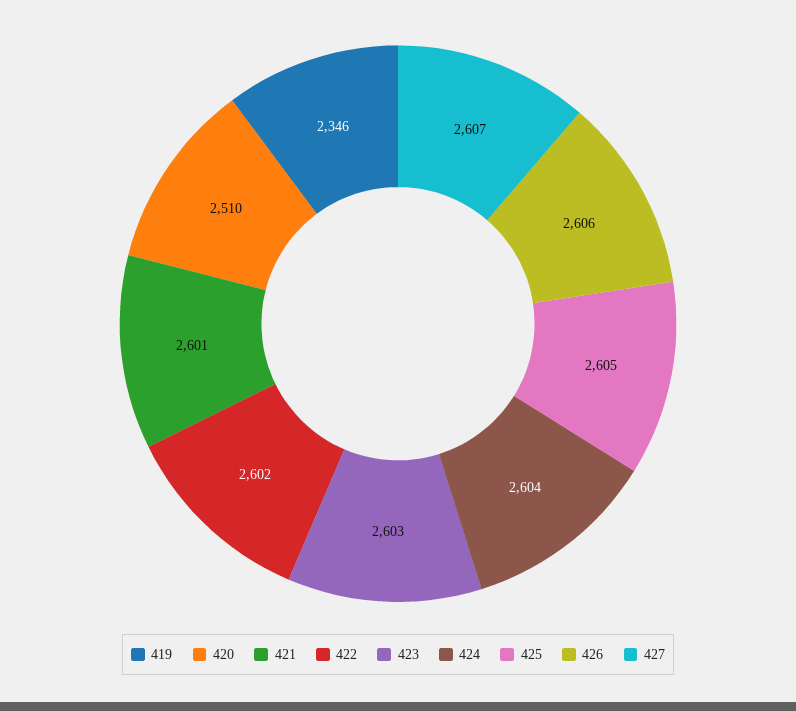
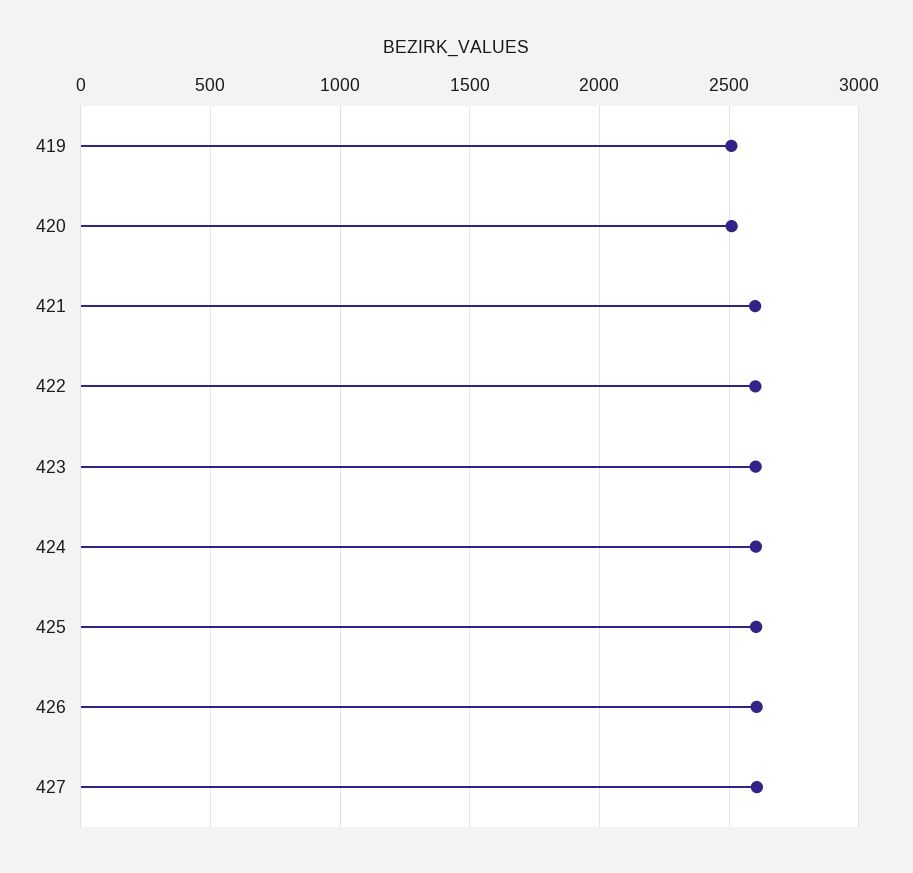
  {
-   "419": 2346,
+   "419": 2500,
    "420": 2510,
    "421": 2601,
    "422": 2602,
    "423": 2603,
    "424": 2604,
    "425": 2605,
    "426": 2606,
    "427": 2607
  }

